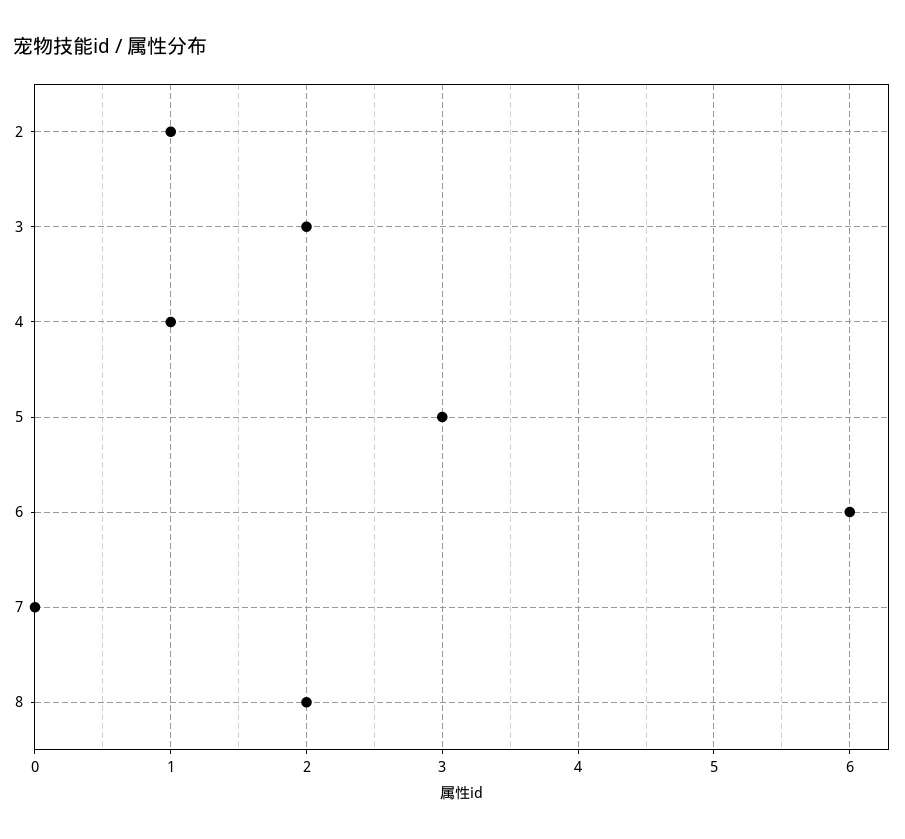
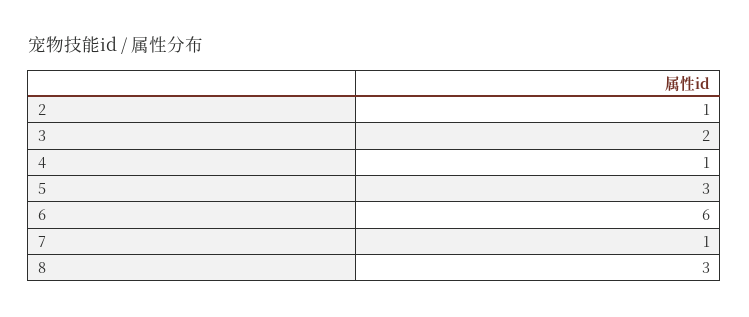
  {
    "2": 1,
    "3": 2,
    "4": 1,
    "5": 3,
    "6": 6,
-   "7": 0,
+   "7": 1,
-   "8": 2
+   "8": 3
  }

